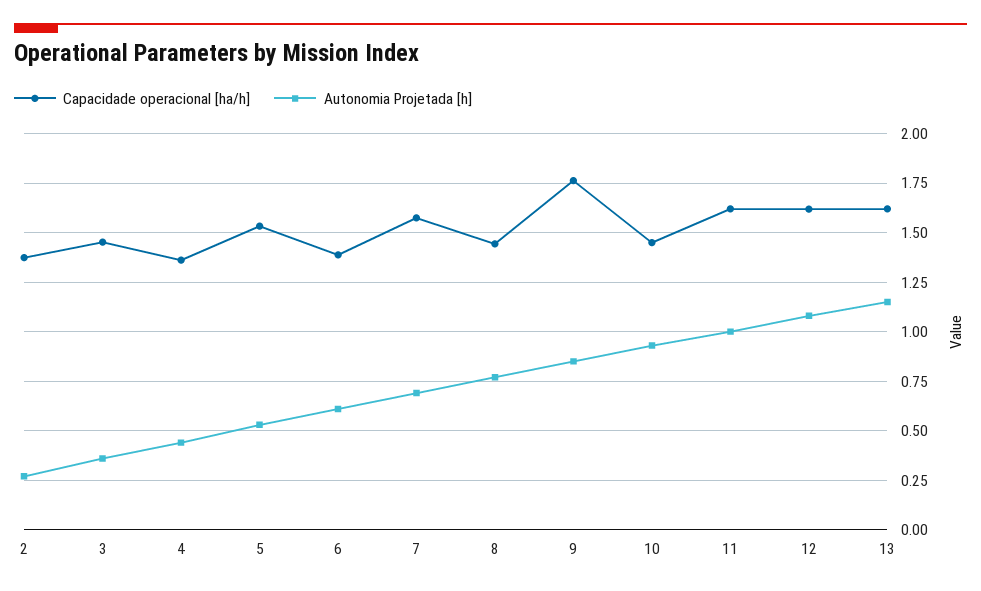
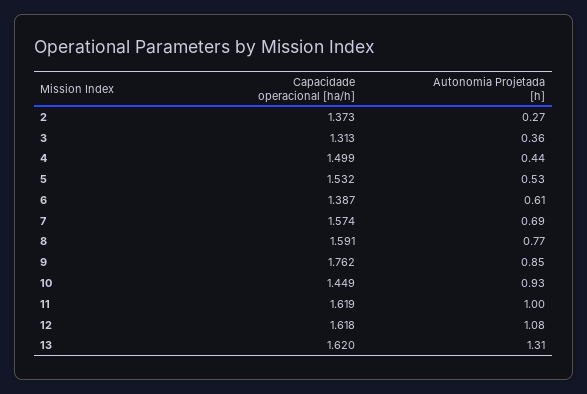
  {
    "Capacidade operacional [ha/h]": {
      "2": 1.373,
-     "3": 1.45,
+     "3": 1.313,
-     "4": 1.35,
+     "4": 1.499,
      "5": 1.532,
      "6": 1.387,
      "7": 1.574,
-     "8": 1.45,
+     "8": 1.591,
      "9": 1.762,
      "10": 1.449,
      "11": 1.619,
      "12": 1.618,
      "13": 1.62
    },
    "Autonomia Projetada [h]": {
      "2": 0.27,
      "3": 0.36,
      "4": 0.44,
      "5": 0.53,
      "6": 0.61,
      "7": 0.69,
      "8": 0.77,
      "9": 0.85,
      "10": 0.93,
      "11": 1,
      "12": 1.08,
-     "13": 1.15
+     "13": 1.31
    }
  }

